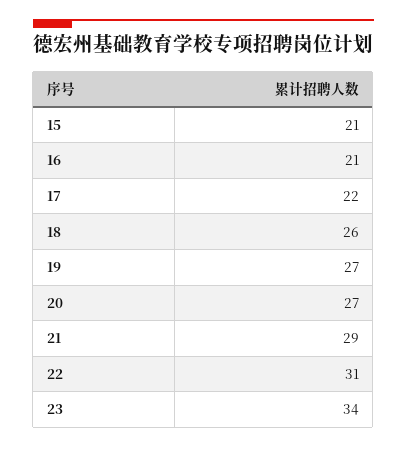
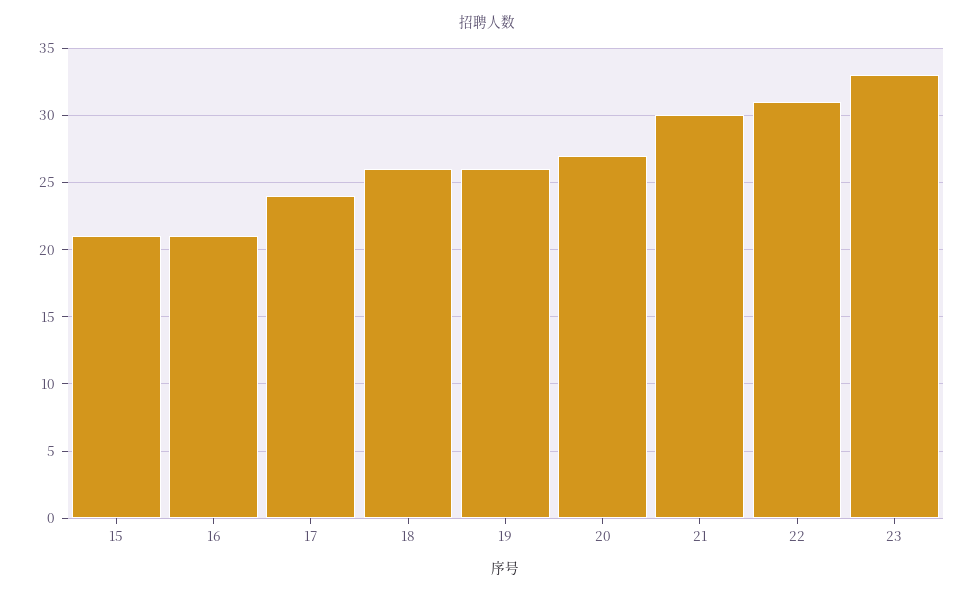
  {
    "15": 21,
    "16": 21,
-   "17": 22,
+   "17": 24,
    "18": 26,
-   "19": 27,
+   "19": 26,
    "20": 27,
-   "21": 29,
+   "21": 30,
    "22": 31,
-   "23": 34
+   "23": 33
  }

